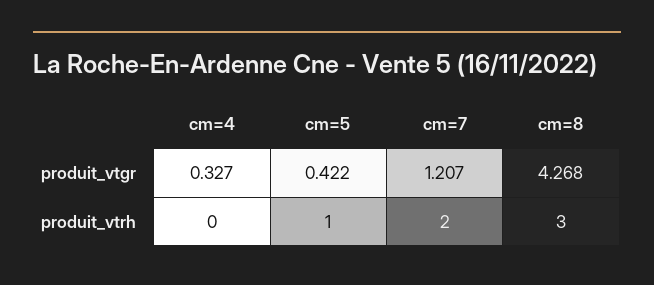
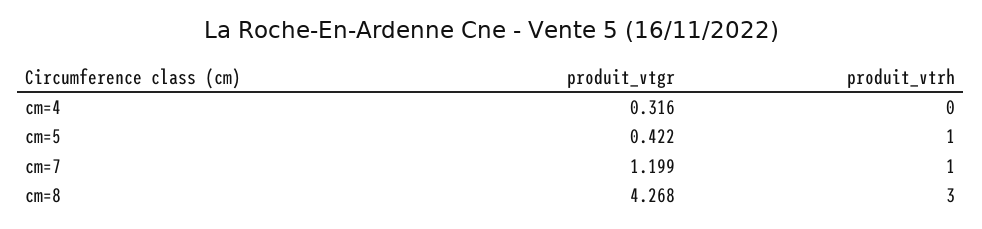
  {
    "cm=4": {
-     "produit_vtgr": 0.327,
+     "produit_vtgr": 0.316,
      "produit_vtrh": 0
    },
    "cm=5": {
      "produit_vtgr": 0.422,
      "produit_vtrh": 1
    },
    "cm=7": {
-     "produit_vtgr": 1.207,
+     "produit_vtgr": 1.199,
-     "produit_vtrh": 2
+     "produit_vtrh": 1
    },
    "cm=8": {
      "produit_vtgr": 4.268,
      "produit_vtrh": 3
    }
  }

